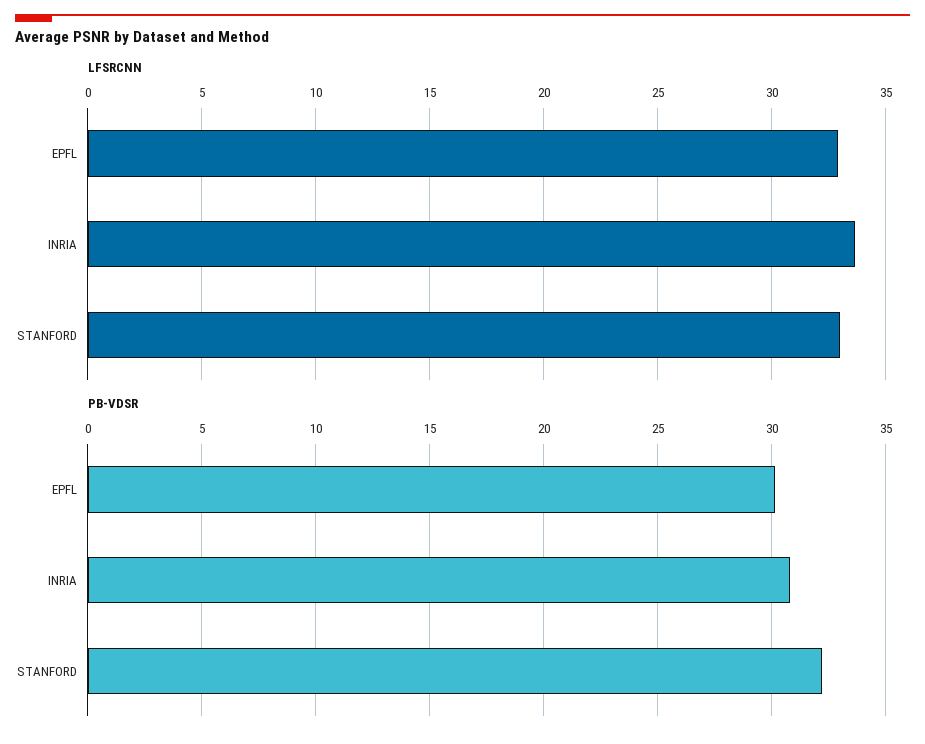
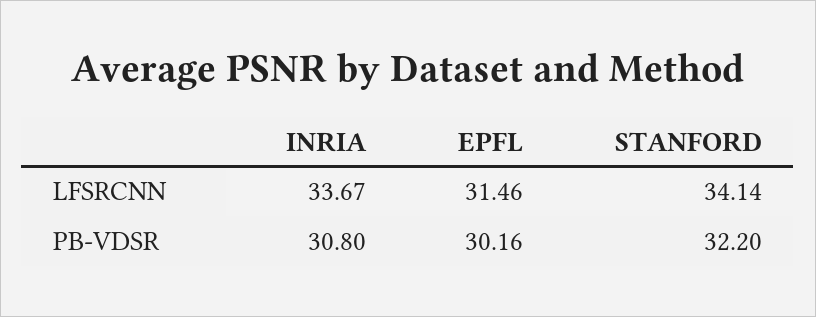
  {
    "LFSRCNN": {
-     "EPFL": 33,
+     "EPFL": 31.46,
      "INRIA": 33.67,
-     "STANFORD": 33
+     "STANFORD": 34.14
    },
    "PB-VDSR": {
      "EPFL": 30.16,
      "INRIA": 30.8,
      "STANFORD": 32.2
    }
  }

